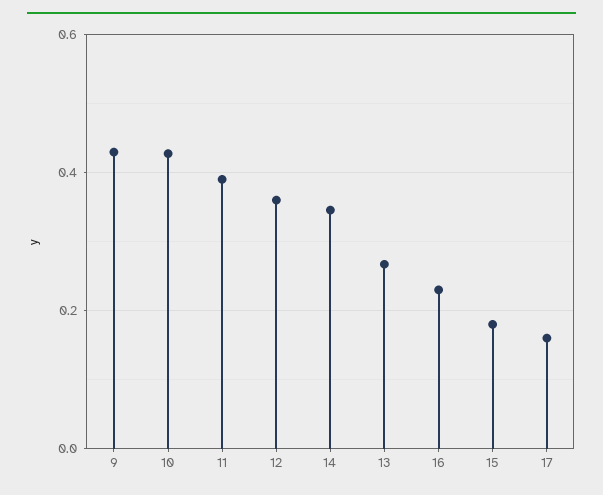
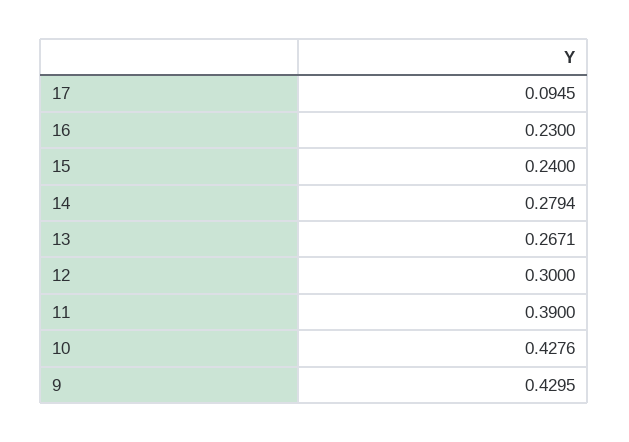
  {
    "9": 0.4295,
    "10": 0.4276,
    "11": 0.39,
-   "12": 0.36,
+   "12": 0.3,
-   "14": 0.34,
+   "14": 0.2794,
    "13": 0.2671,
    "16": 0.23,
-   "15": 0.18,
+   "15": 0.24,
-   "17": 0.16
+   "17": 0.0945
  }

